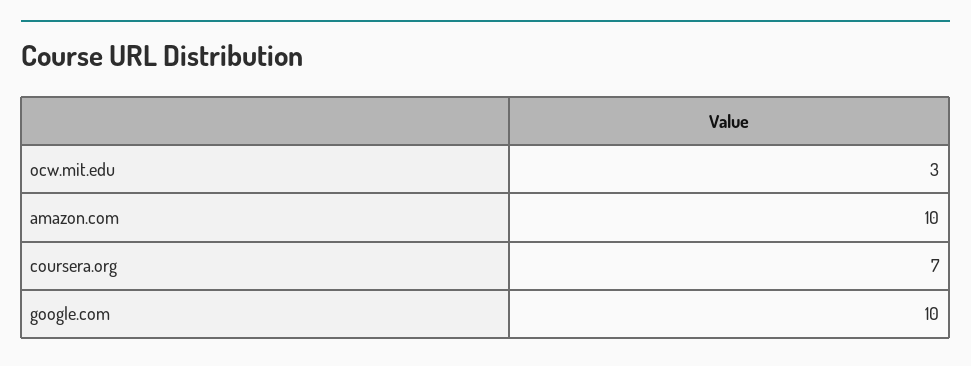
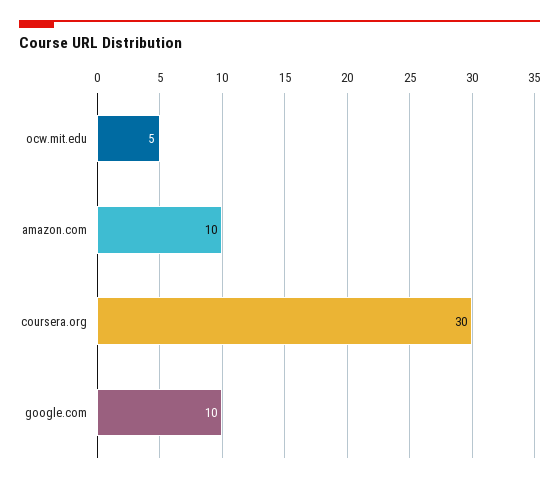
  {
-   "ocw.mit.edu": 3,
+   "ocw.mit.edu": 5,
    "amazon.com": 10,
-   "coursera.org": 7,
+   "coursera.org": 30,
    "google.com": 10
  }

